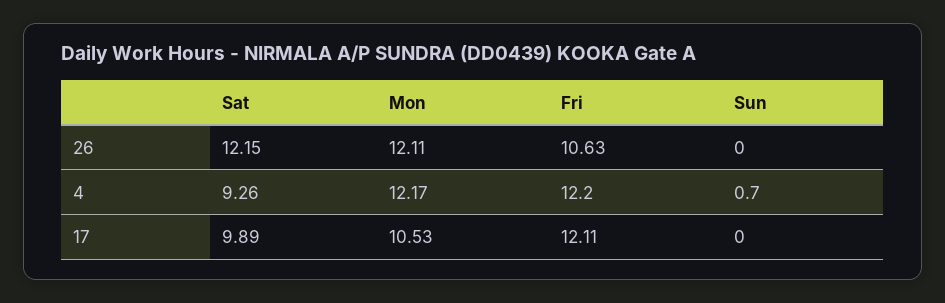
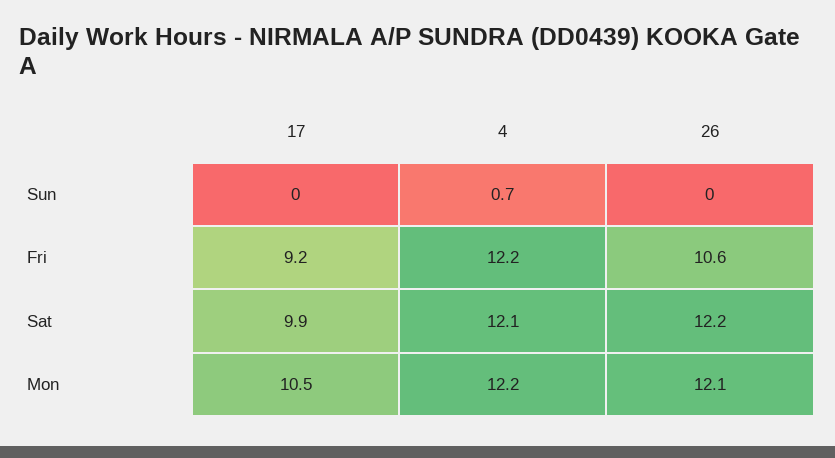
  {
    "Sat": {
      "26": 12.15,
-     "4": 9.26,
+     "4": 12.1,
      "17": 9.89
    },
    "Mon": {
      "26": 12.11,
      "4": 12.17,
      "17": 10.53
    },
    "Fri": {
      "26": 10.63,
      "4": 12.2,
-     "17": 12.11
+     "17": 9.2
    },
    "Sun": {
      "26": 0,
      "4": 0.7,
      "17": 0
    }
  }

